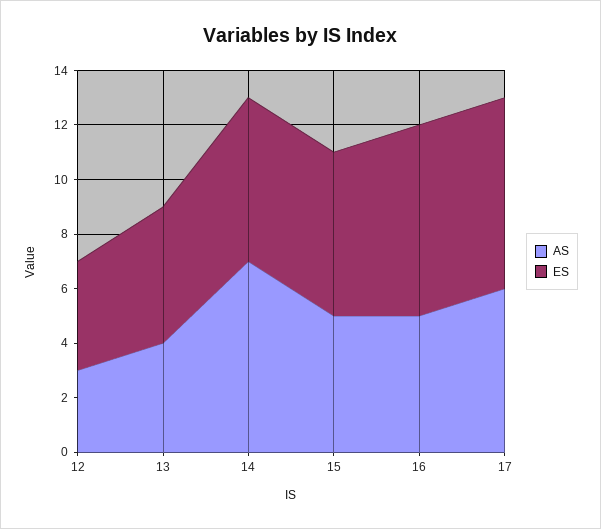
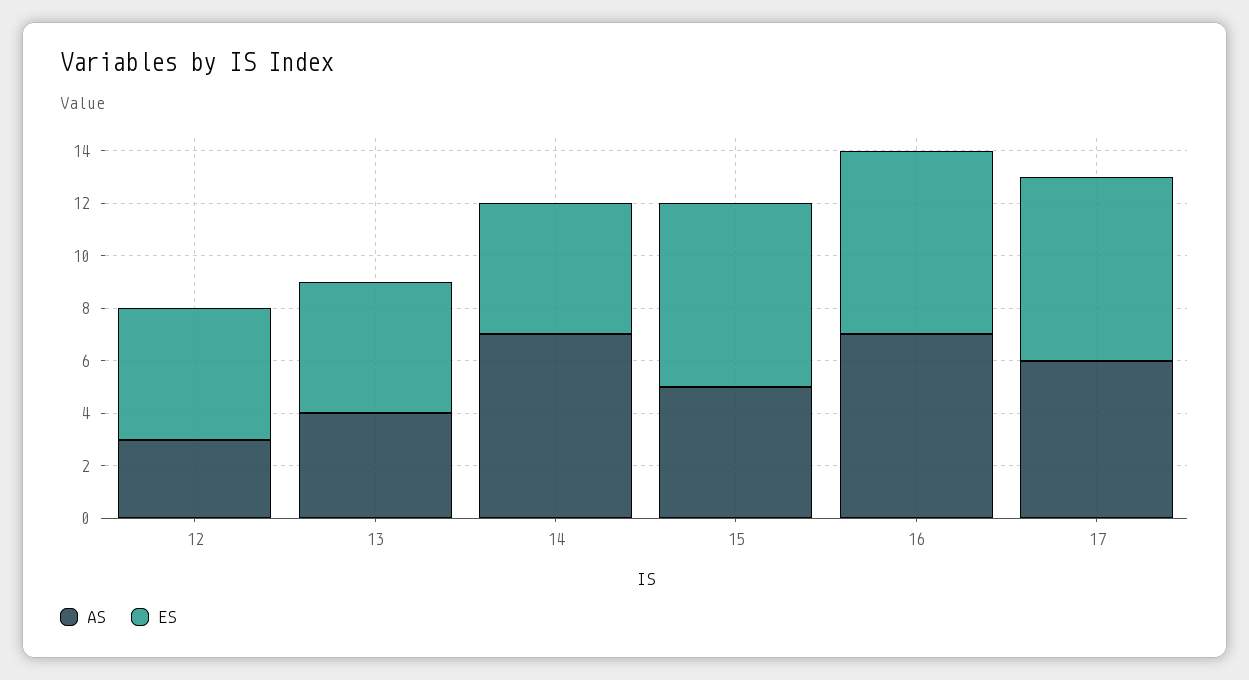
  {
    "AS": {
      "12": 3,
      "13": 4,
      "14": 7,
      "15": 5,
-     "16": 5,
+     "16": 7,
      "17": 6
    },
    "ES": {
-     "12": 4,
+     "12": 5,
      "13": 5,
-     "14": 6,
+     "14": 5,
-     "15": 6,
+     "15": 7,
      "16": 7,
      "17": 7
    }
  }

